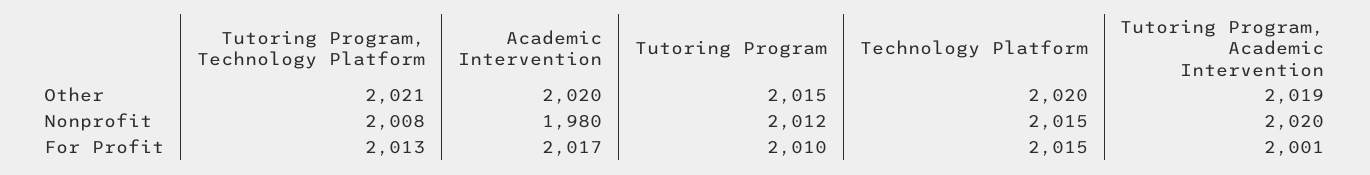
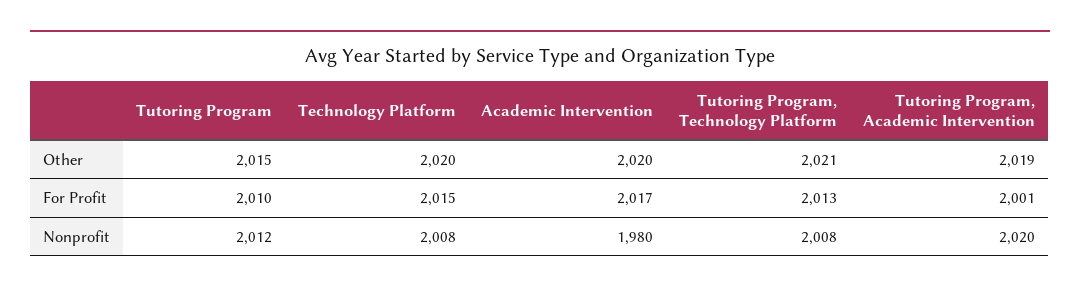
  {
    "Tutoring Program, Technology Platform": {
      "Other": 2021,
      "Nonprofit": 2008,
      "For Profit": 2013
    },
    "Academic Intervention": {
      "Other": 2020,
      "Nonprofit": 1980,
      "For Profit": 2017
    },
    "Tutoring Program": {
      "Other": 2015,
      "Nonprofit": 2012,
      "For Profit": 2010
    },
    "Technology Platform": {
      "Other": 2020,
-     "Nonprofit": 2015,
+     "Nonprofit": 2008,
      "For Profit": 2015
    },
    "Tutoring Program, Academic Intervention": {
      "Other": 2019,
      "Nonprofit": 2020,
      "For Profit": 2001
    }
  }

